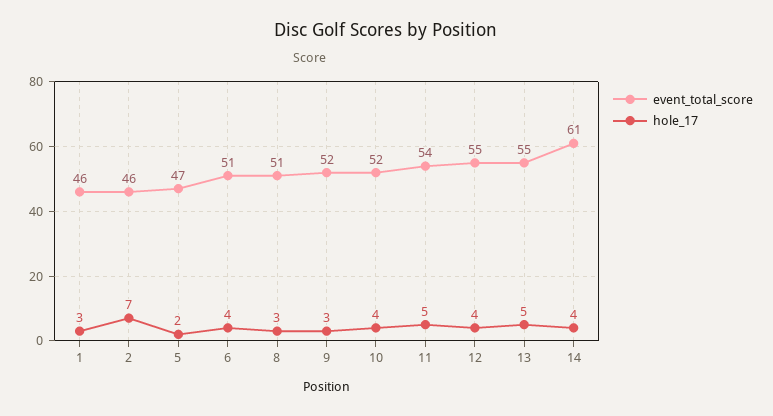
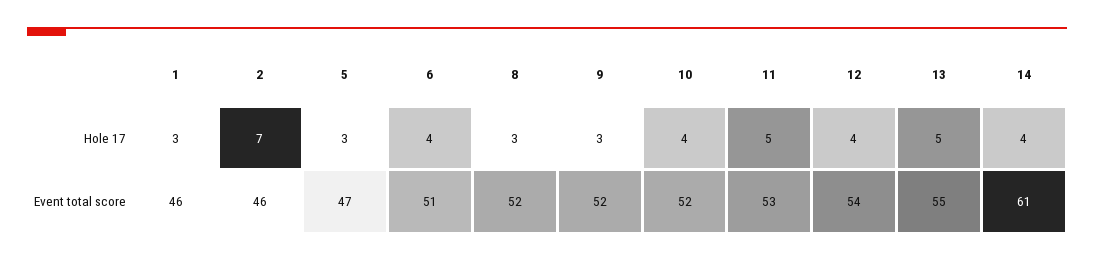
  {
    "event_total_score": {
      "1": 46,
      "2": 46,
      "5": 47,
      "6": 51,
-     "8": 51,
+     "8": 52,
      "9": 52,
      "10": 52,
-     "11": 54,
+     "11": 53,
-     "12": 55,
+     "12": 54,
      "13": 55,
      "14": 61
    },
    "hole_17": {
      "1": 3,
      "2": 7,
-     "5": 2,
+     "5": 3,
      "6": 4,
      "8": 3,
      "9": 3,
      "10": 4,
      "11": 5,
      "12": 4,
      "13": 5,
      "14": 4
    }
  }

